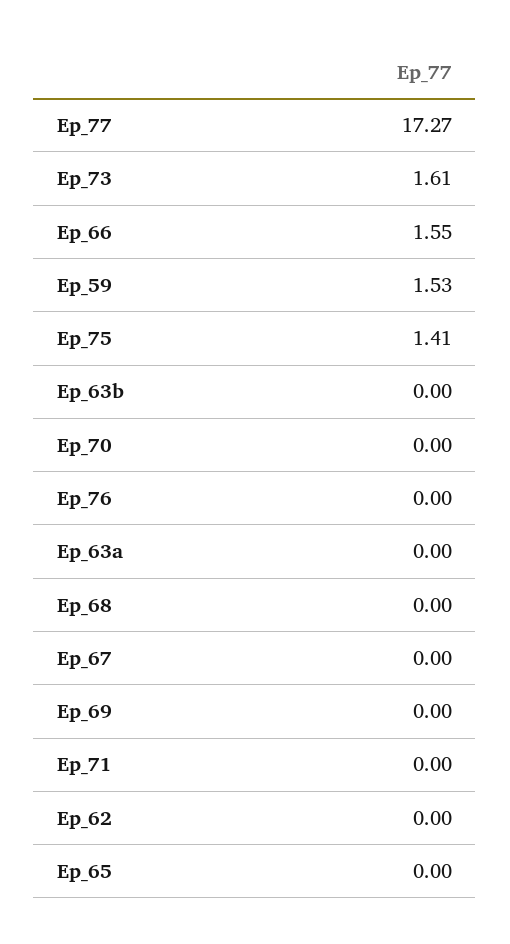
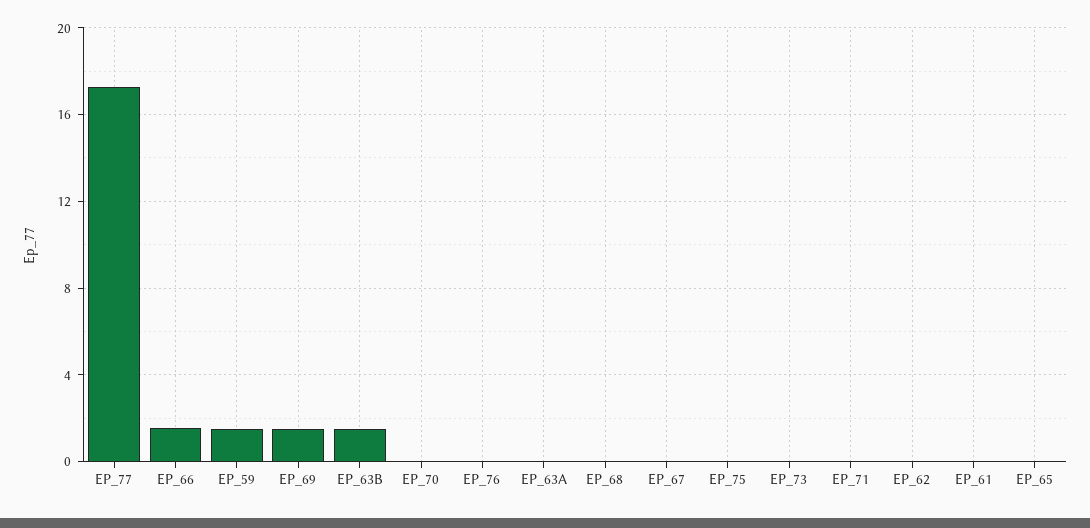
  {
    "Ep_77": 17.27,
-   "Ep_73": 1.61,
+   "Ep_73": 0,
    "Ep_66": 1.55,
    "Ep_59": 1.53,
-   "Ep_75": 1.41,
+   "Ep_75": 0,
-   "Ep_63b": 0,
+   "Ep_63b": 1.5,
    "Ep_70": 0,
    "Ep_76": 0,
    "Ep_63a": 0,
    "Ep_68": 0,
    "Ep_67": 0,
-   "Ep_69": 0,
+   "Ep_69": 1.5,
    "Ep_71": 0,
    "Ep_62": 0,
-   "Ep_65": 0
+   "Ep_65": 0,
+   "EP_61": 0
  }

